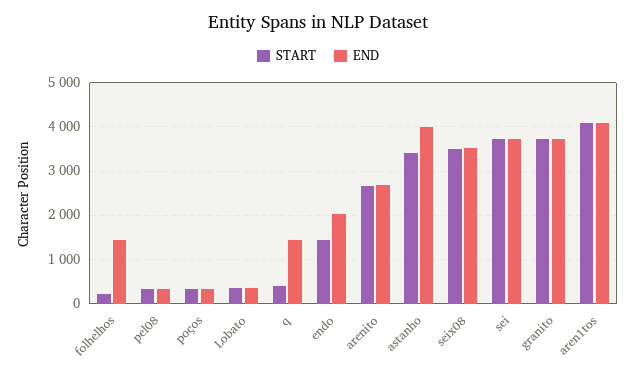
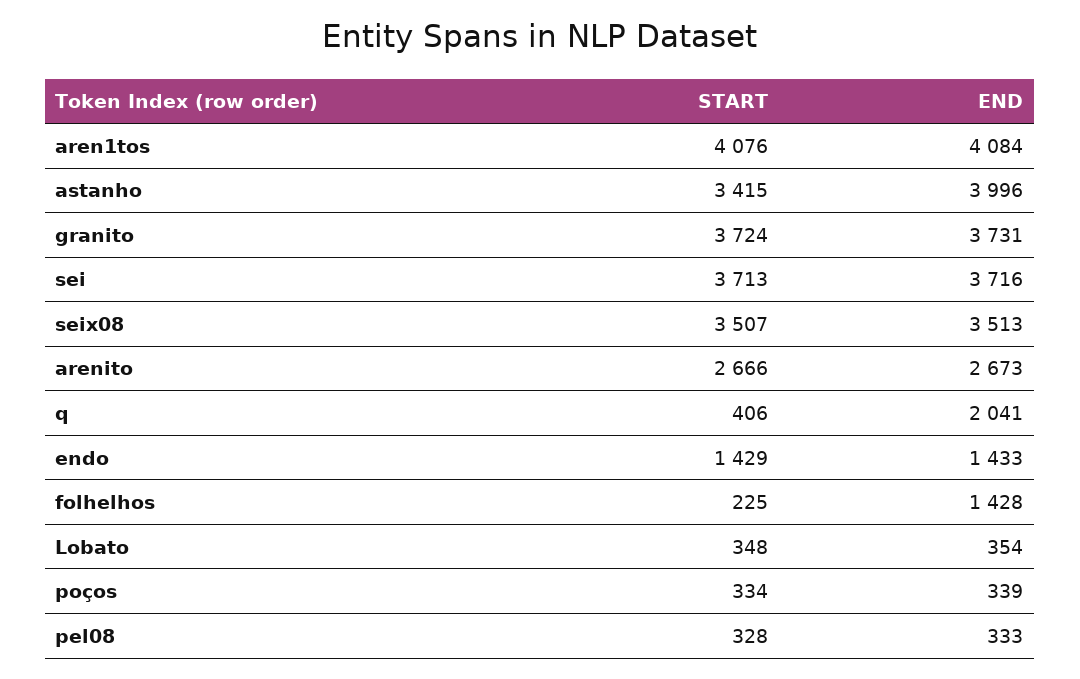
  {
    "START": {
      "folhelhos": 225,
      "pel08": 328,
      "poços": 334,
      "Lobato": 348,
      "q": 406,
      "endo": 1429,
      "arenito": 2666,
      "astanho": 3415,
      "seix08": 3507,
      "sei": 3713,
      "granito": 3724,
      "aren1tos": 4076
    },
    "END": {
      "folhelhos": 1428,
      "pel08": 333,
      "poços": 339,
      "Lobato": 354,
-     "q": 1400,
+     "q": 2041,
-     "endo": 2000,
+     "endo": 1433,
      "arenito": 2673,
      "astanho": 3996,
      "seix08": 3513,
      "sei": 3716,
      "granito": 3731,
      "aren1tos": 4084
    }
  }

